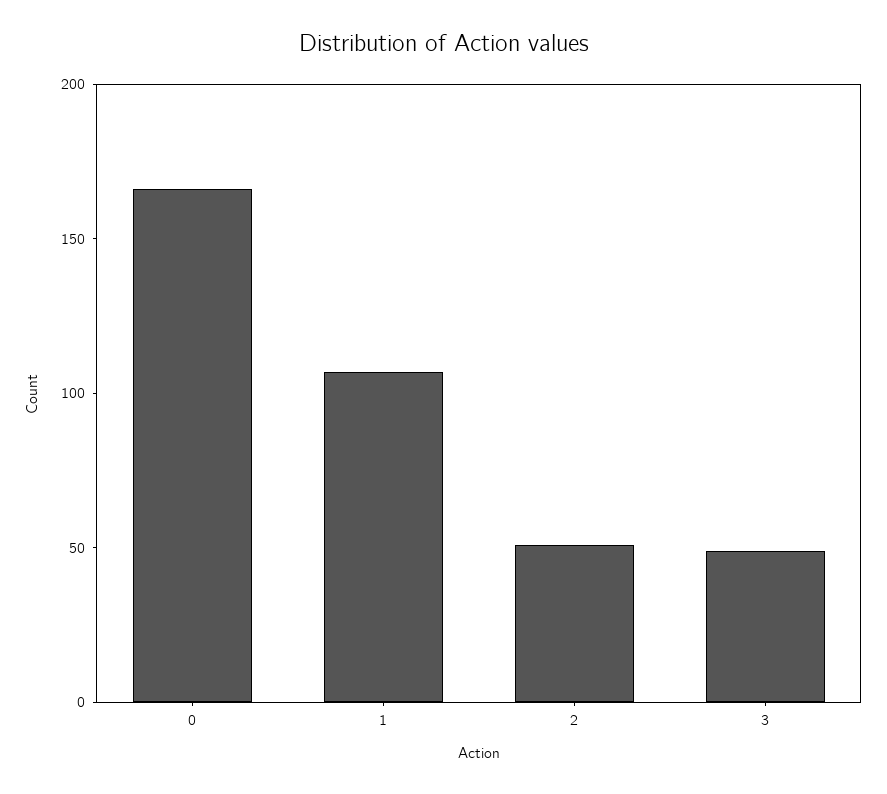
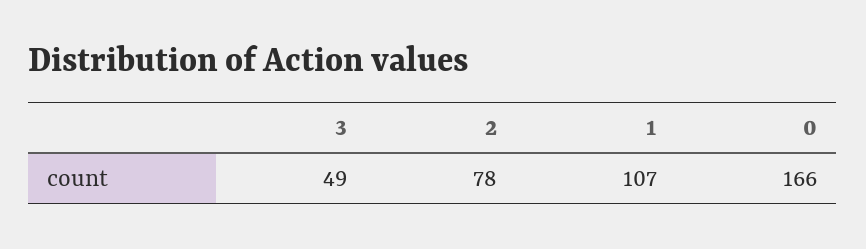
  {
    "0": 166,
    "1": 107,
-   "2": 50,
+   "2": 78,
    "3": 49
  }

